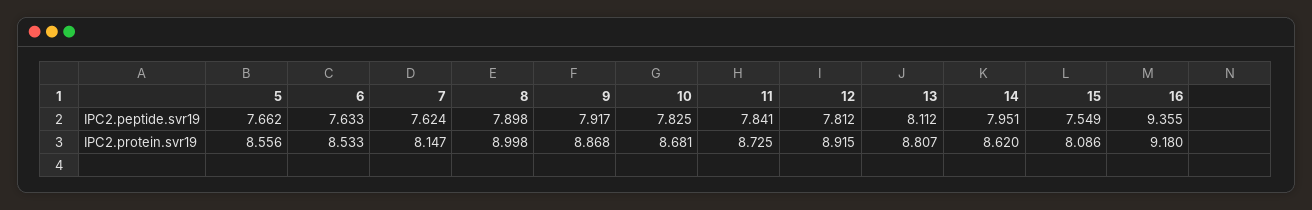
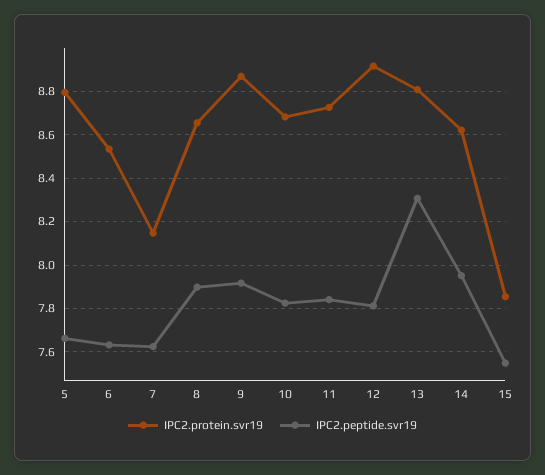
  {
    "IPC2.peptide.svr19": {
      "5": 7.662,
      "6": 7.633,
      "7": 7.624,
      "8": 7.898,
      "9": 7.917,
      "10": 7.825,
      "11": 7.841,
      "12": 7.812,
-     "13": 8.112,
+     "13": 8.3,
      "14": 7.951,
-     "15": 7.549,
+     "15": 7.549
-     "16": 9.355
    },
    "IPC2.protein.svr19": {
-     "5": 8.556,
+     "5": 8.8,
      "6": 8.533,
      "7": 8.147,
-     "8": 8.998,
+     "8": 8.65,
      "9": 8.868,
      "10": 8.681,
      "11": 8.725,
      "12": 8.915,
      "13": 8.807,
      "14": 8.62,
-     "15": 8.086,
+     "15": 7.85
-     "16": 9.18
    }
  }

